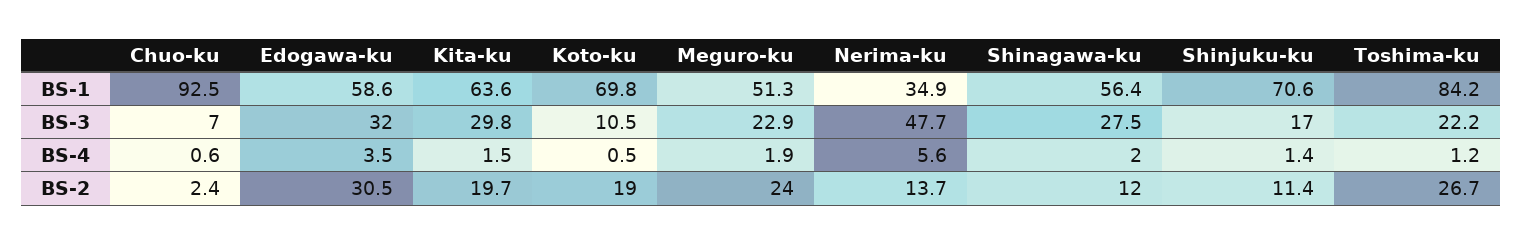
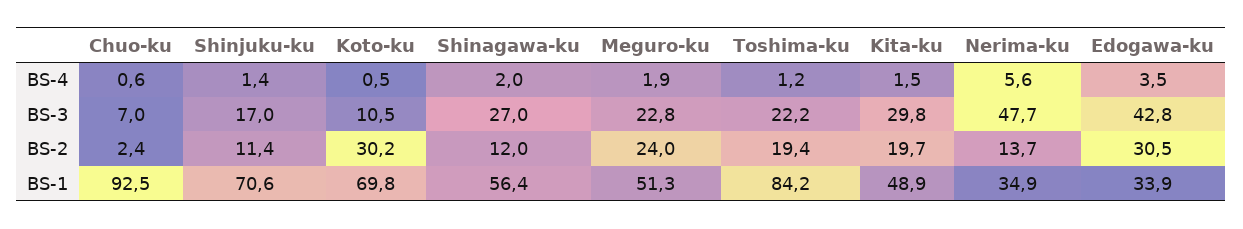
  {
    "Chuo-ku": {
      "BS-1": 92.5,
      "BS-3": 7,
      "BS-4": 0.6,
      "BS-2": 2.4
    },
    "Edogawa-ku": {
-     "BS-1": 58.6,
+     "BS-1": 33.9,
-     "BS-3": 32,
+     "BS-3": 42.8,
      "BS-4": 3.5,
      "BS-2": 30.5
    },
    "Kita-ku": {
-     "BS-1": 63.6,
+     "BS-1": 48.9,
      "BS-3": 29.8,
      "BS-4": 1.5,
      "BS-2": 19.7
    },
    "Koto-ku": {
      "BS-1": 69.8,
      "BS-3": 10.5,
      "BS-4": 0.5,
-     "BS-2": 19
+     "BS-2": 30.2
    },
    "Meguro-ku": {
      "BS-1": 51.3,
-     "BS-3": 22.9,
+     "BS-3": 22.8,
      "BS-4": 1.9,
      "BS-2": 24
    },
    "Nerima-ku": {
      "BS-1": 34.9,
      "BS-3": 47.7,
      "BS-4": 5.6,
      "BS-2": 13.7
    },
    "Shinagawa-ku": {
      "BS-1": 56.4,
-     "BS-3": 27.5,
+     "BS-3": 27,
      "BS-4": 2,
      "BS-2": 12
    },
    "Shinjuku-ku": {
      "BS-1": 70.6,
      "BS-3": 17,
      "BS-4": 1.4,
      "BS-2": 11.4
    },
    "Toshima-ku": {
      "BS-1": 84.2,
      "BS-3": 22.2,
      "BS-4": 1.2,
-     "BS-2": 26.7
+     "BS-2": 19.4
    }
  }

